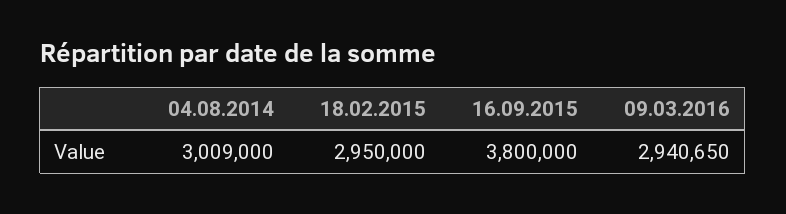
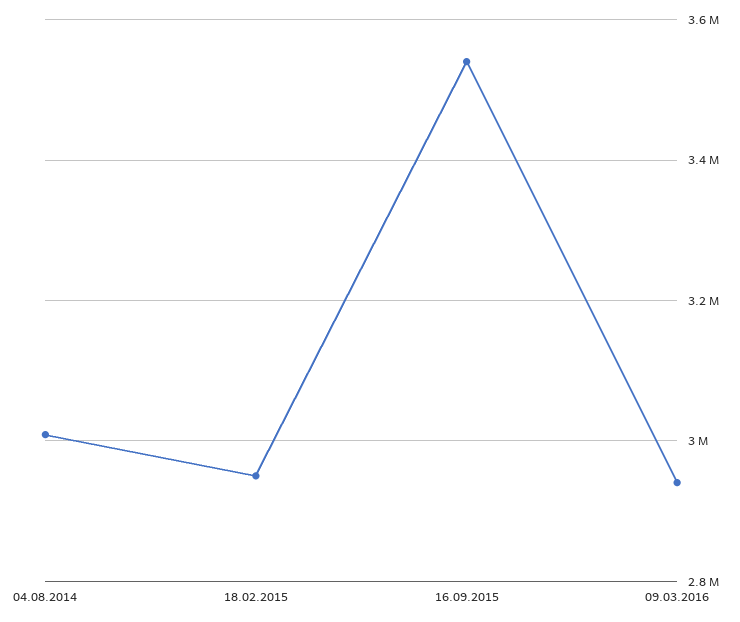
  {
    "04.08.2014": 3009000,
    "18.02.2015": 2950000,
-   "16.09.2015": 3800000,
+   "16.09.2015": 3540000,
    "09.03.2016": 2940650
  }

